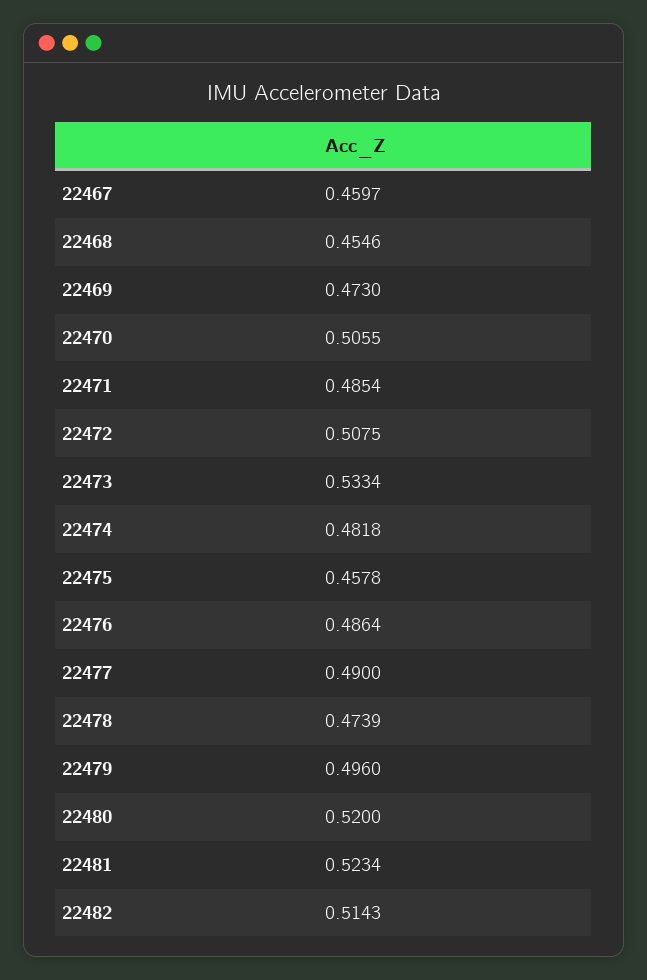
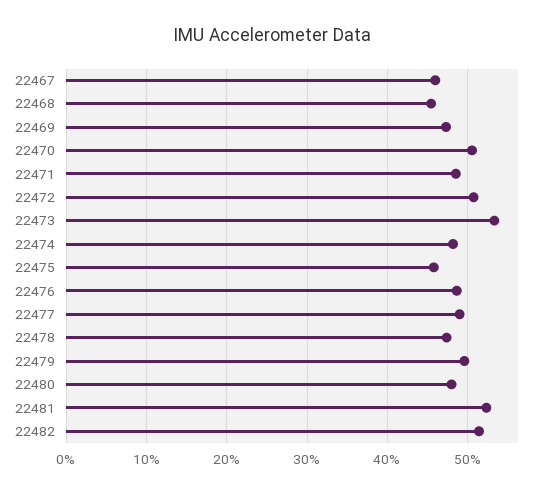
  {
    "22467": 0.4597,
    "22468": 0.4546,
    "22469": 0.473,
    "22470": 0.5055,
    "22471": 0.4854,
    "22472": 0.5075,
    "22473": 0.5334,
    "22474": 0.4818,
    "22475": 0.4578,
    "22476": 0.4864,
    "22477": 0.49,
    "22478": 0.4739,
    "22479": 0.496,
-   "22480": 0.52,
+   "22480": 0.48,
    "22481": 0.5234,
    "22482": 0.5143
  }

